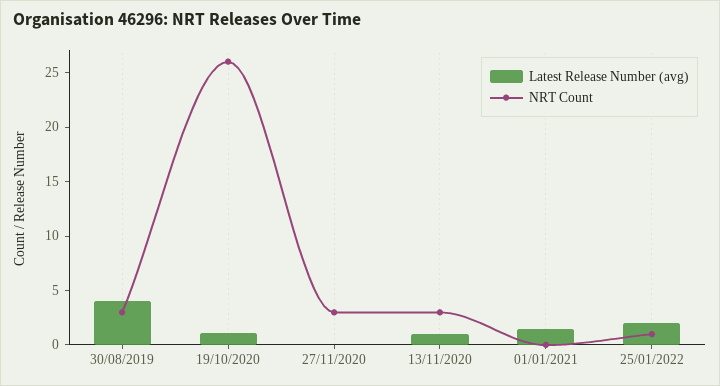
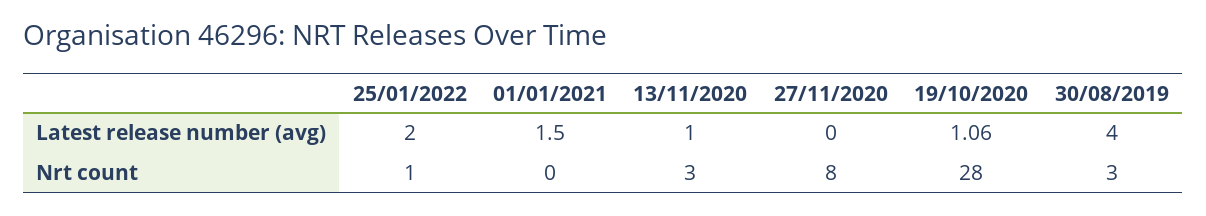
  {
    "Latest Release Number (avg)": {
      "30/08/2019": 4,
      "19/10/2020": 1.06,
      "27/11/2020": 0,
      "13/11/2020": 1,
      "01/01/2021": 1.5,
      "25/01/2022": 2
    },
    "NRT Count": {
      "30/08/2019": 3,
-     "19/10/2020": 26,
+     "19/10/2020": 28,
-     "27/11/2020": 3,
+     "27/11/2020": 8,
      "13/11/2020": 3,
      "01/01/2021": 0,
      "25/01/2022": 1
    }
  }

